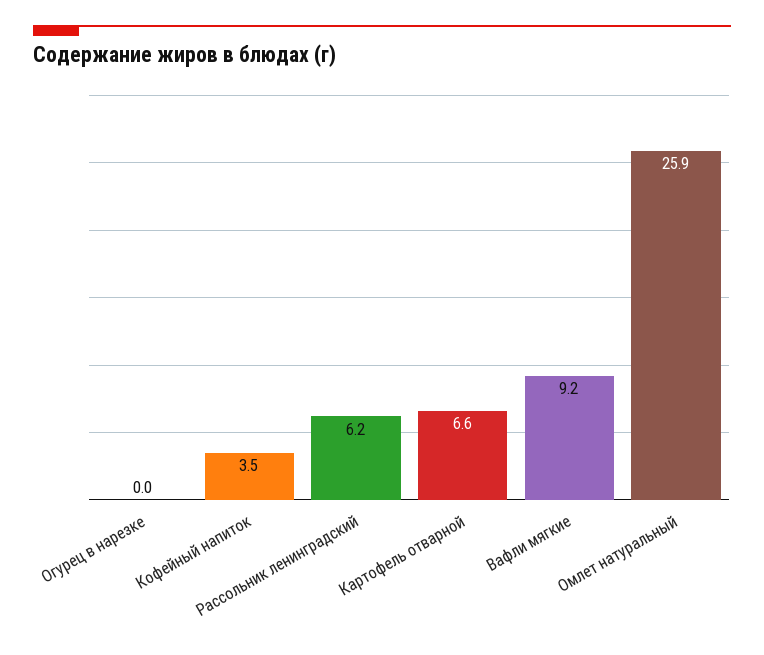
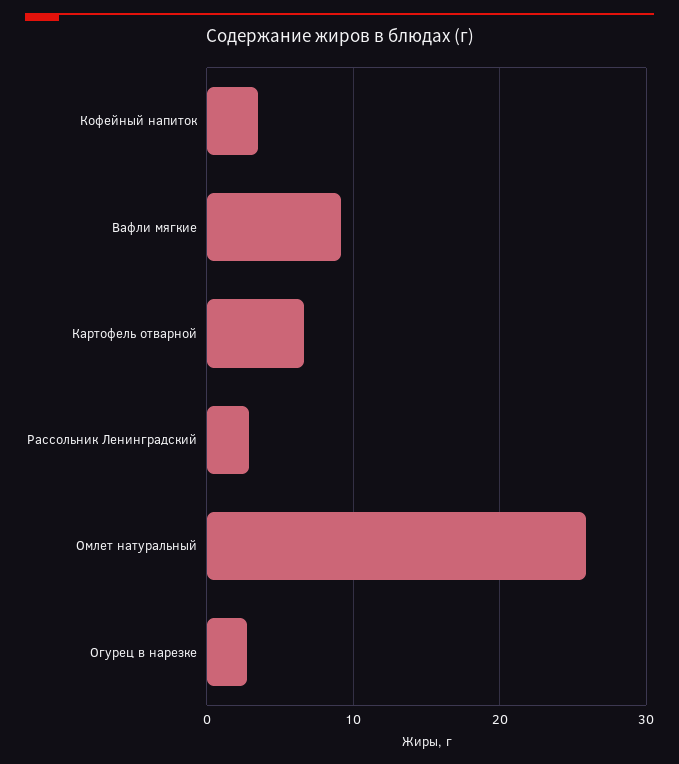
  {
-   "Огурец в нарезке": 0,
+   "Огурец в нарезке": 3,
    "Кофейный напиток": 3.5,
-   "Рассольник ленинградский": 6.2,
+   "Рассольник ленинградский": 3,
    "Картофель отварной": 6.6,
    "Вафли мягкие": 9.2,
    "Омлет натуральный": 25.9
  }

